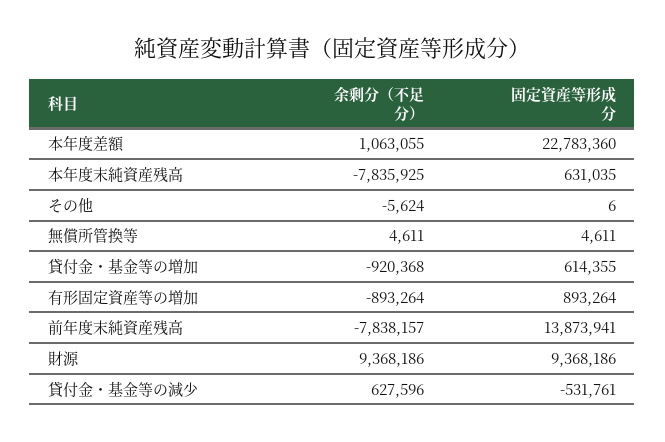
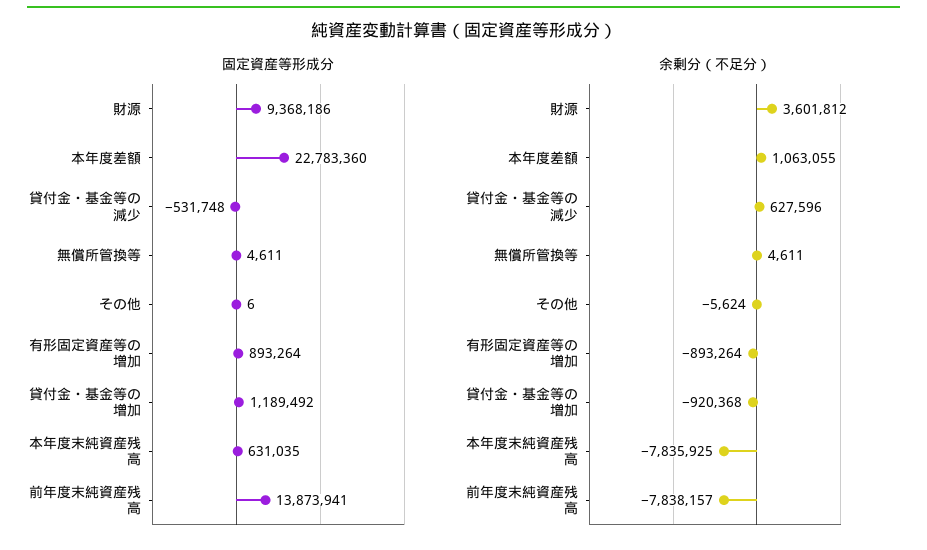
  {
    "余剰分（不足分）": {
      "本年度差額": 1063055,
      "本年度末純資産残高": -7835925,
      "その他": -5624,
      "無償所管換等": 4611,
      "貸付金・基金等の増加": -920368,
      "有形固定資産等の増加": -893264,
      "前年度末純資産残高": -7838157,
-     "財源": 9368186,
+     "財源": 3601812,
      "貸付金・基金等の減少": 627596
    },
    "固定資産等形成分": {
      "本年度差額": 22783360,
      "本年度末純資産残高": 631035,
      "その他": 6,
      "無償所管換等": 4611,
-     "貸付金・基金等の増加": 614355,
+     "貸付金・基金等の増加": 1189492,
      "有形固定資産等の増加": 893264,
      "前年度末純資産残高": 13873941,
      "財源": 9368186,
-     "貸付金・基金等の減少": -531761
+     "貸付金・基金等の減少": -531748
    }
  }

